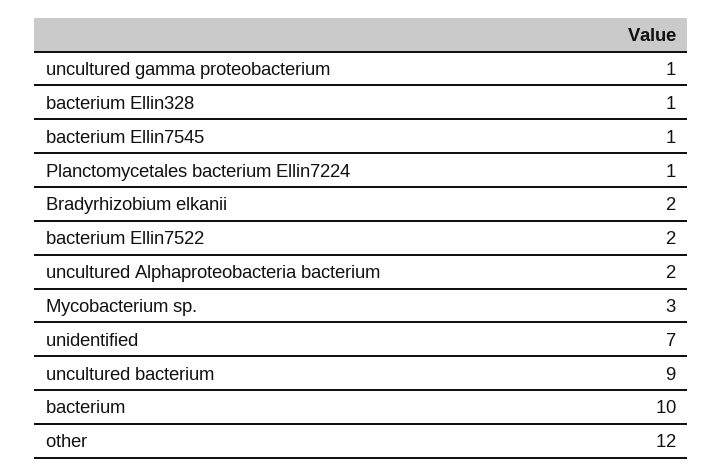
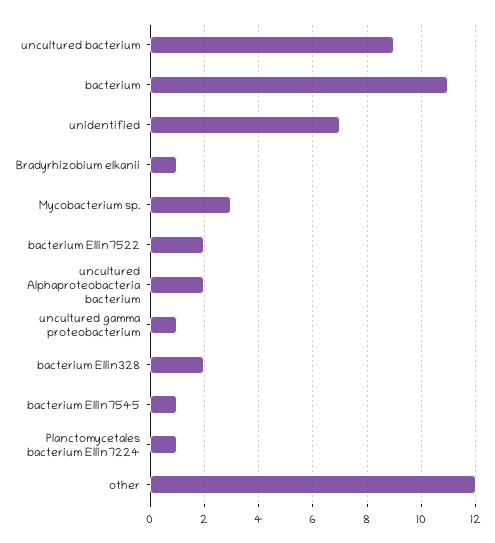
  {
    "uncultured gamma proteobacterium": 1,
-   "bacterium Ellin328": 1,
+   "bacterium Ellin328": 2,
    "bacterium Ellin7545": 1,
    "Planctomycetales bacterium Ellin7224": 1,
-   "Bradyrhizobium elkanii": 2,
+   "Bradyrhizobium elkanii": 1,
    "bacterium Ellin7522": 2,
    "uncultured Alphaproteobacteria bacterium": 2,
    "Mycobacterium sp.": 3,
    "unidentified": 7,
    "uncultured bacterium": 9,
-   "bacterium": 10,
+   "bacterium": 11,
    "other": 12
  }

